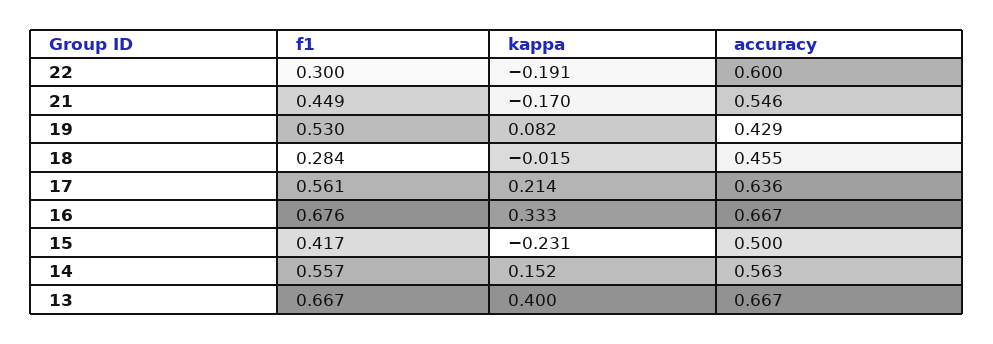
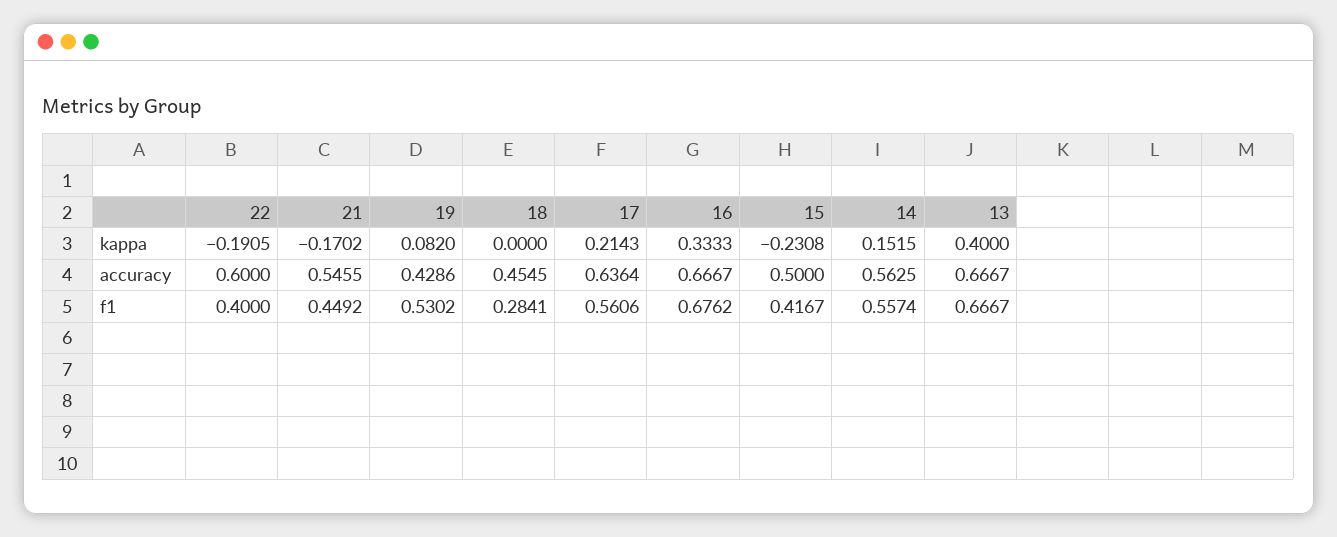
  {
    "f1": {
-     "22": 0.3,
+     "22": 0.4,
      "21": 0.4492,
      "19": 0.5302,
      "18": 0.2841,
      "17": 0.5606,
      "16": 0.6762,
      "15": 0.4167,
      "14": 0.5574,
      "13": 0.6667
    },
    "kappa": {
      "22": -0.1905,
      "21": -0.1702,
      "19": 0.082,
-     "18": -0.015,
+     "18": 0,
      "17": 0.2143,
      "16": 0.3333,
      "15": -0.2308,
      "14": 0.1515,
      "13": 0.4
    },
    "accuracy": {
      "22": 0.6,
      "21": 0.5455,
      "19": 0.4286,
      "18": 0.4545,
      "17": 0.6364,
      "16": 0.6667,
      "15": 0.5,
      "14": 0.5625,
      "13": 0.6667
    }
  }

